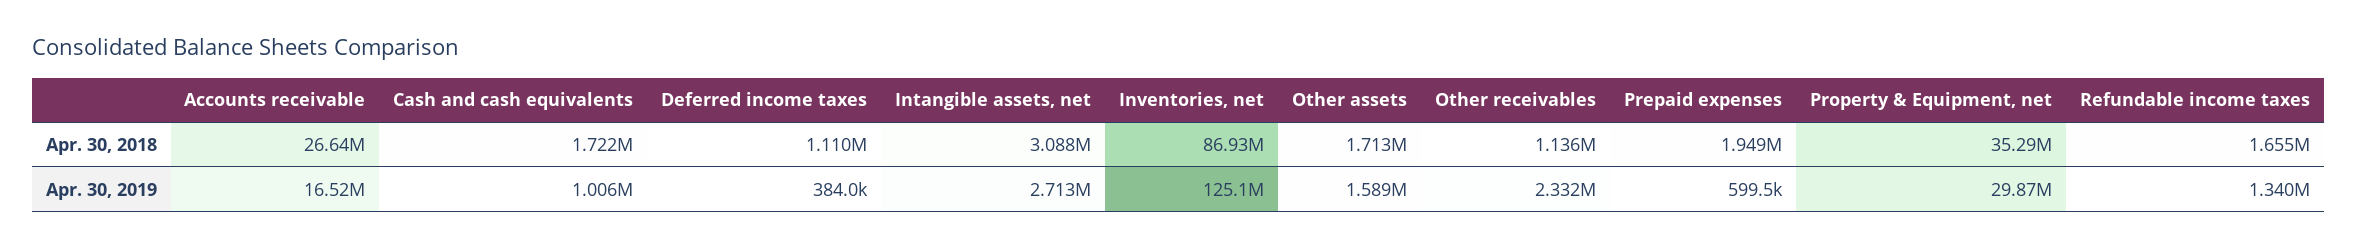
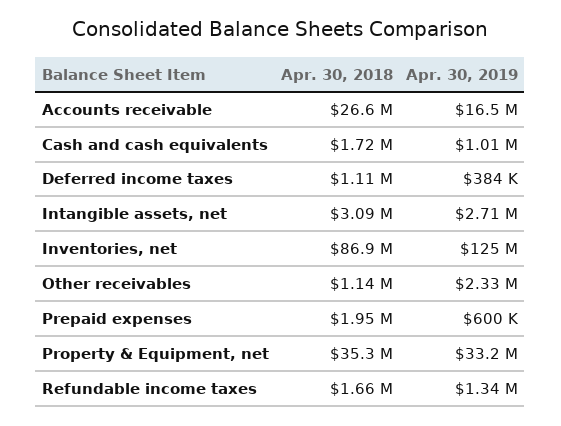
  {
    "Accounts receivable": {
      "Apr. 30, 2018": 26640000,
      "Apr. 30, 2019": 16520000
    },
    "Cash and cash equivalents": {
      "Apr. 30, 2018": 1722000,
      "Apr. 30, 2019": 1006000
    },
    "Deferred income taxes": {
      "Apr. 30, 2018": 1110000,
      "Apr. 30, 2019": 384000
    },
    "Intangible assets, net": {
      "Apr. 30, 2018": 3088000,
      "Apr. 30, 2019": 2713000
    },
    "Inventories, net": {
      "Apr. 30, 2018": 86930000,
      "Apr. 30, 2019": 125100000
    },
-   "Other assets": {
-     "Apr. 30, 2018": 1713000,
-     "Apr. 30, 2019": 1589000
-   },
    "Other receivables": {
      "Apr. 30, 2018": 1136000,
      "Apr. 30, 2019": 2332000
    },
    "Prepaid expenses": {
      "Apr. 30, 2018": 1949000,
      "Apr. 30, 2019": 599500
    },
    "Property & Equipment, net": {
      "Apr. 30, 2018": 35290000,
-     "Apr. 30, 2019": 29870000
+     "Apr. 30, 2019": 33200000
    },
    "Refundable income taxes": {
      "Apr. 30, 2018": 1655000,
      "Apr. 30, 2019": 1340000
    }
  }

